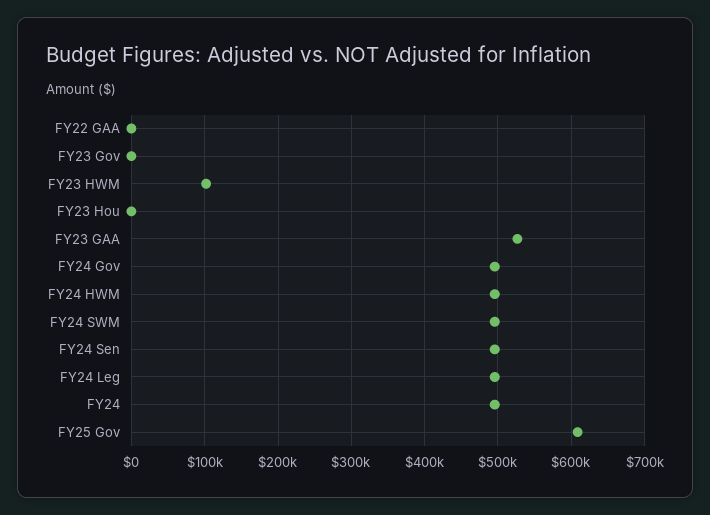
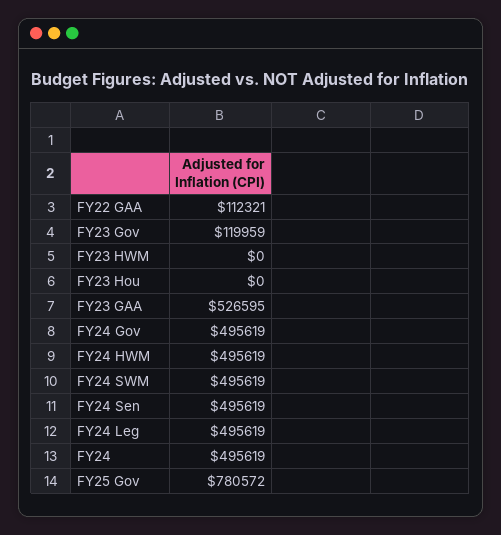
  {
-   "FY22 GAA": 0,
+   "FY22 GAA": 112321,
-   "FY23 Gov": 0,
+   "FY23 Gov": 119959,
-   "FY23 HWM": 100000,
+   "FY23 HWM": 0,
    "FY23 Hou": 0,
    "FY23 GAA": 526595,
    "FY24 Gov": 495619,
    "FY24 HWM": 495619,
    "FY24 SWM": 495619,
    "FY24 Sen": 495619,
    "FY24 Leg": 495619,
    "FY24": 495619,
-   "FY25 Gov": 610000
+   "FY25 Gov": 780572
  }

